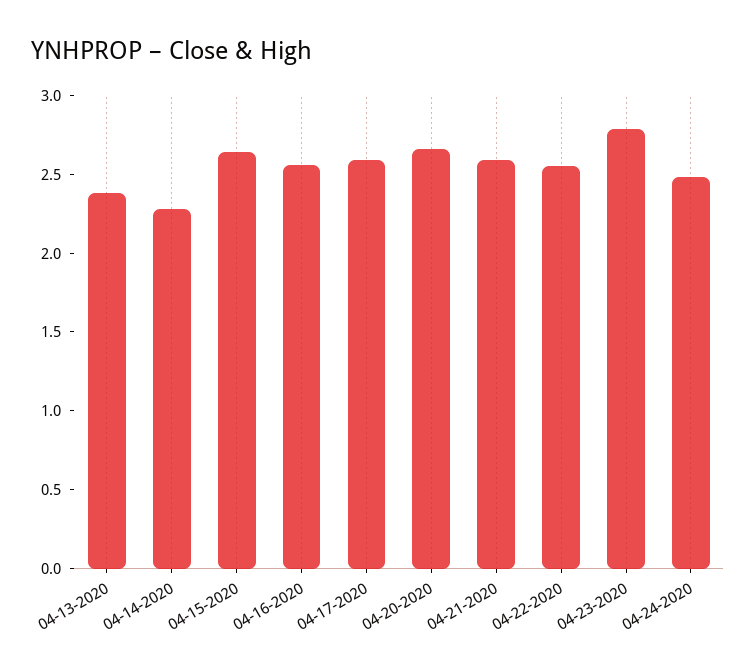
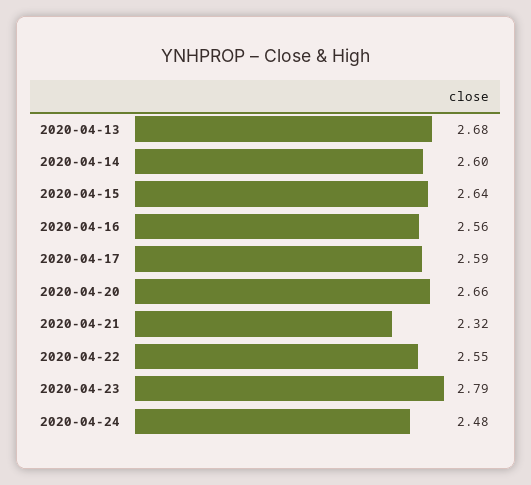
  {
-   "04-13-2020": 2.4,
+   "04-13-2020": 2.68,
-   "04-14-2020": 2.3,
+   "04-14-2020": 2.6,
    "04-15-2020": 2.64,
    "04-16-2020": 2.56,
    "04-17-2020": 2.59,
    "04-20-2020": 2.66,
-   "04-21-2020": 2.6,
+   "04-21-2020": 2.32,
    "04-22-2020": 2.55,
    "04-23-2020": 2.79,
    "04-24-2020": 2.48
  }

